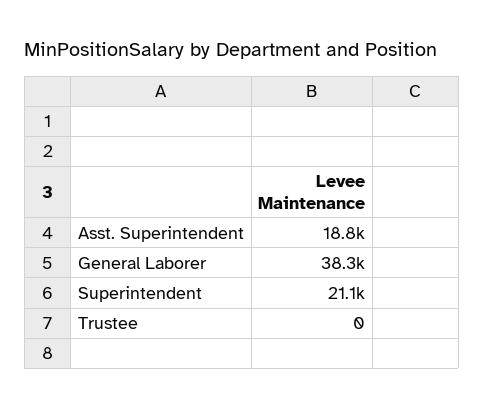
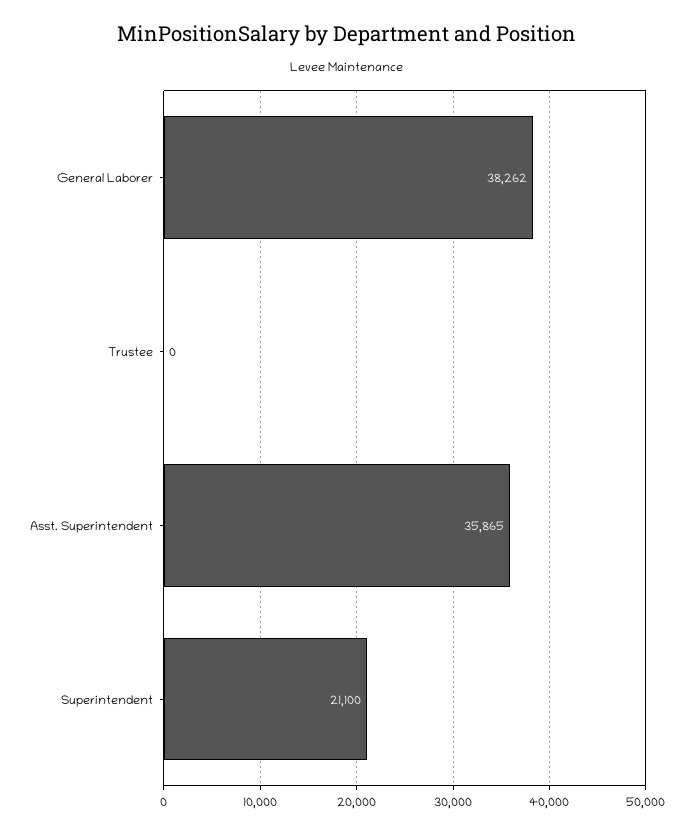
  {
-   "Asst. Superintendent": 18800,
+   "Asst. Superintendent": 35865,
    "General Laborer": 38262,
    "Superintendent": 21100,
    "Trustee": 0
  }

